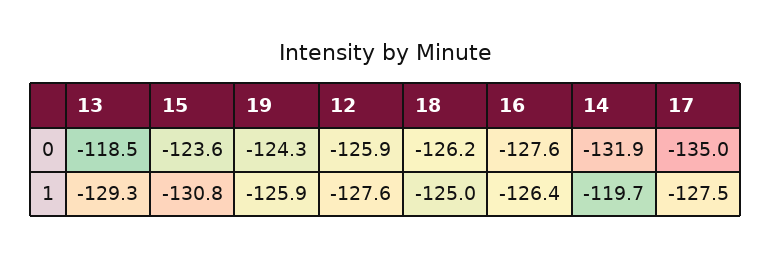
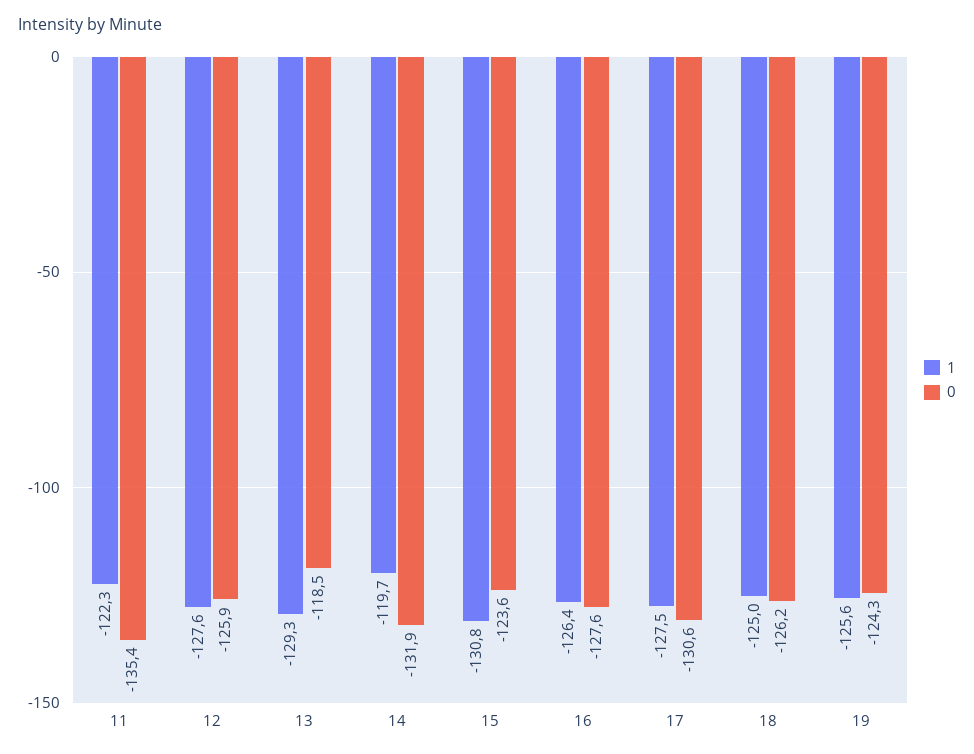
  {
    "0": {
      "13": -118.5,
      "15": -123.6,
      "19": -124.3,
      "12": -125.9,
      "18": -126.2,
      "16": -127.6,
      "14": -131.9,
-     "17": -135
+     "17": -130.6,
+     "11": -135.4
    },
    "1": {
      "13": -129.3,
      "15": -130.8,
-     "19": -125.9,
+     "19": -125.6,
      "12": -127.6,
      "18": -125,
      "16": -126.4,
      "14": -119.7,
-     "17": -127.5
+     "17": -127.5,
+     "11": -122.3
    }
  }

